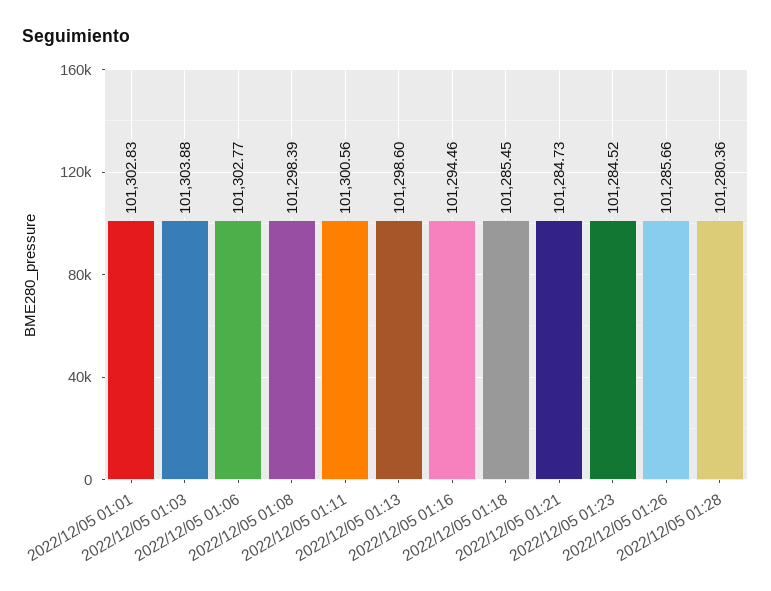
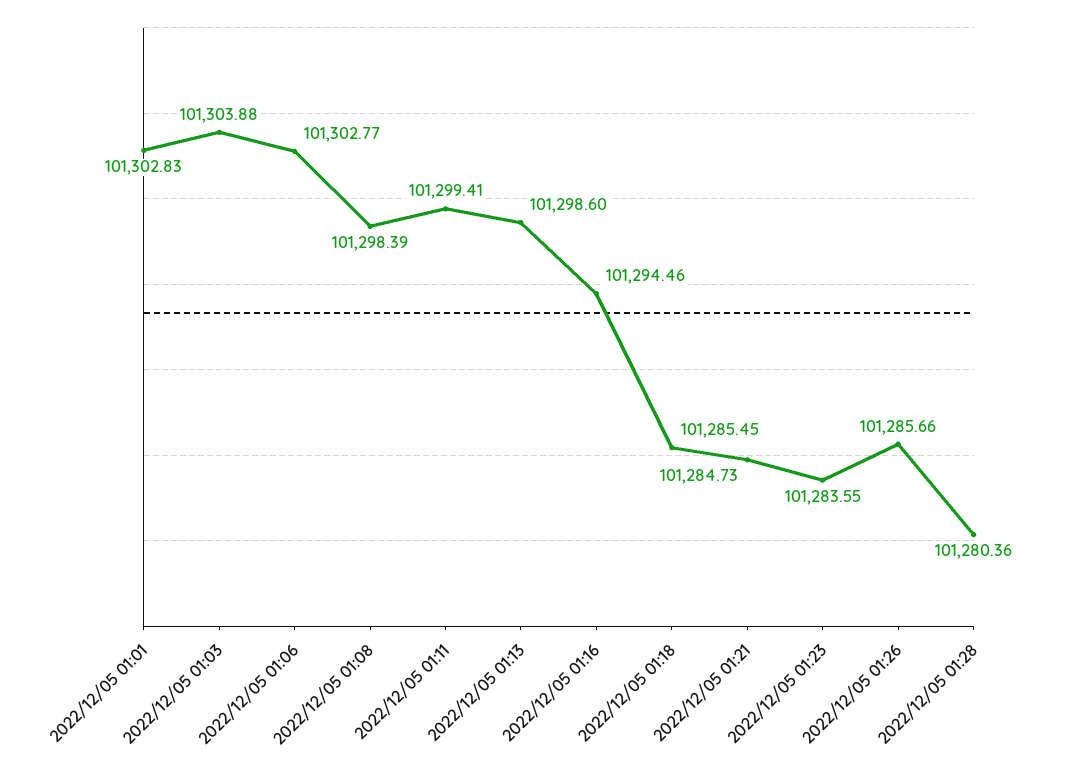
  {
    "2022/12/05 01:01": 101302.83,
    "2022/12/05 01:03": 101303.88,
    "2022/12/05 01:06": 101302.77,
    "2022/12/05 01:08": 101298.39,
-   "2022/12/05 01:11": 101300.56,
+   "2022/12/05 01:11": 101299.41,
    "2022/12/05 01:13": 101298.6,
    "2022/12/05 01:16": 101294.46,
    "2022/12/05 01:18": 101285.45,
    "2022/12/05 01:21": 101284.73,
-   "2022/12/05 01:23": 101284.52,
+   "2022/12/05 01:23": 101283.55,
    "2022/12/05 01:26": 101285.66,
    "2022/12/05 01:28": 101280.36
  }

